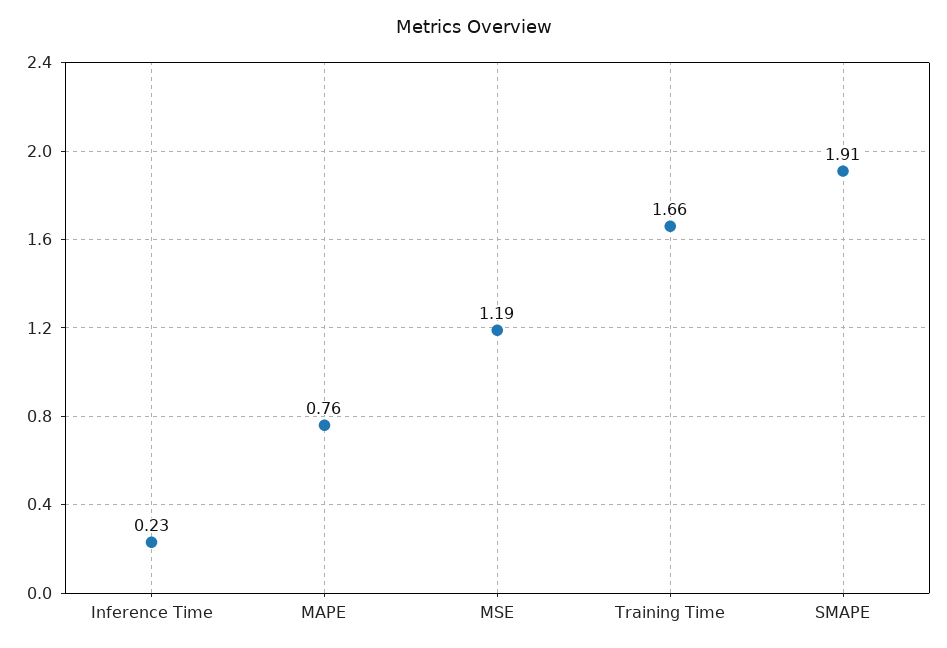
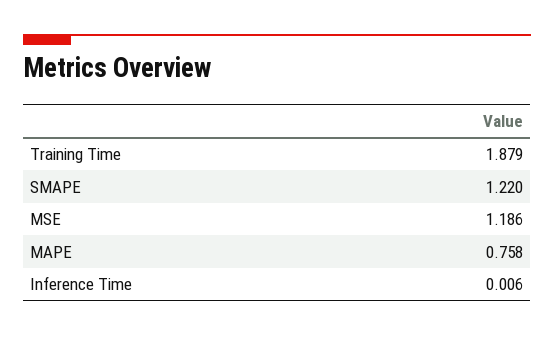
  {
-   "Inference Time": 0.23,
+   "Inference Time": 0.006,
    "MAPE": 0.758,
    "MSE": 1.186,
-   "Training Time": 1.66,
+   "Training Time": 1.879,
-   "SMAPE": 1.91
+   "SMAPE": 1.22
  }

